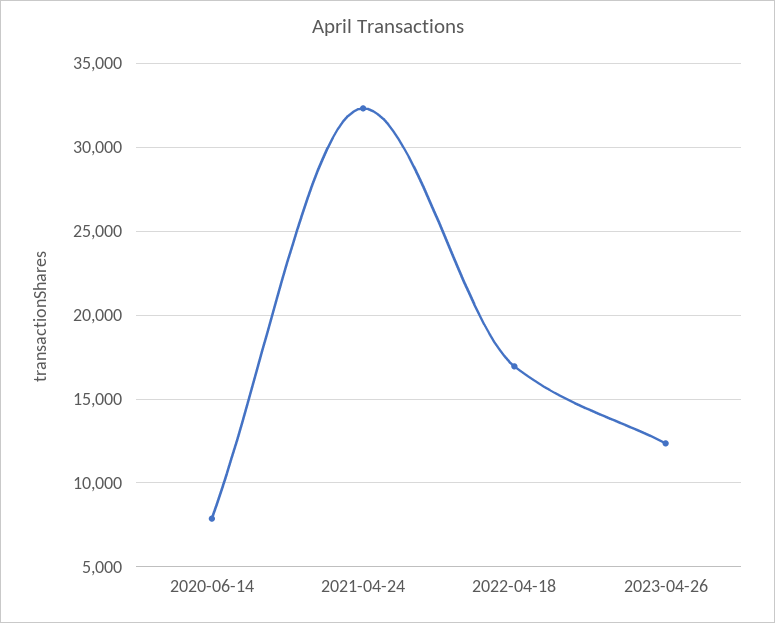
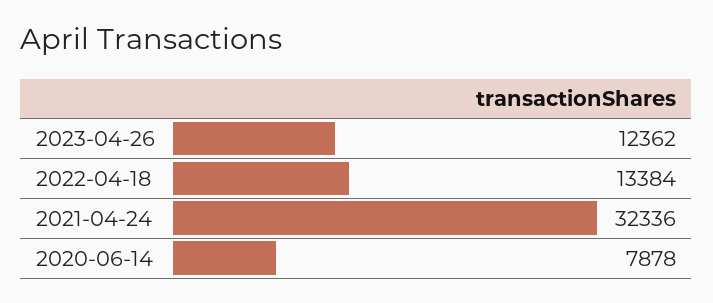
  {
    "2020-06-14": 7878,
    "2021-04-24": 32336,
-   "2022-04-18": 17000,
+   "2022-04-18": 13384,
    "2023-04-26": 12362
  }

